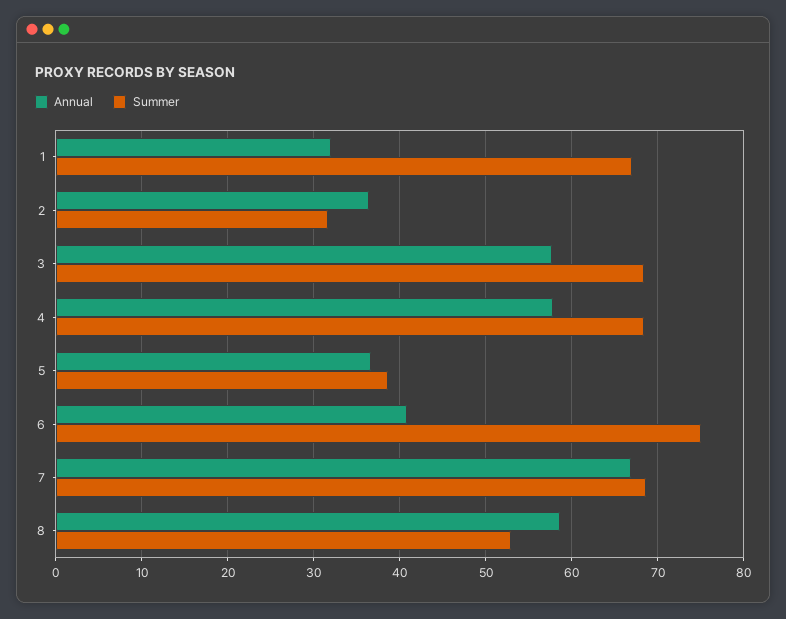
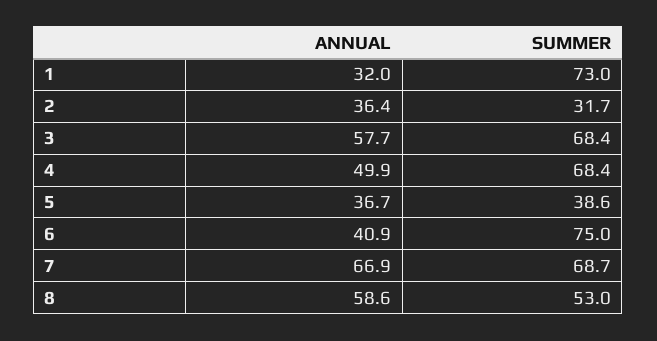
  {
    "Annual": {
      "1": 32,
      "2": 36.4,
      "3": 57.7,
-     "4": 58,
+     "4": 49.9,
      "5": 36.7,
      "6": 40.9,
      "7": 66.9,
      "8": 58.6
    },
    "Summer": {
-     "1": 67,
+     "1": 73,
      "2": 31.7,
      "3": 68.4,
      "4": 68.4,
      "5": 38.6,
      "6": 75,
      "7": 68.7,
      "8": 53
    }
  }

